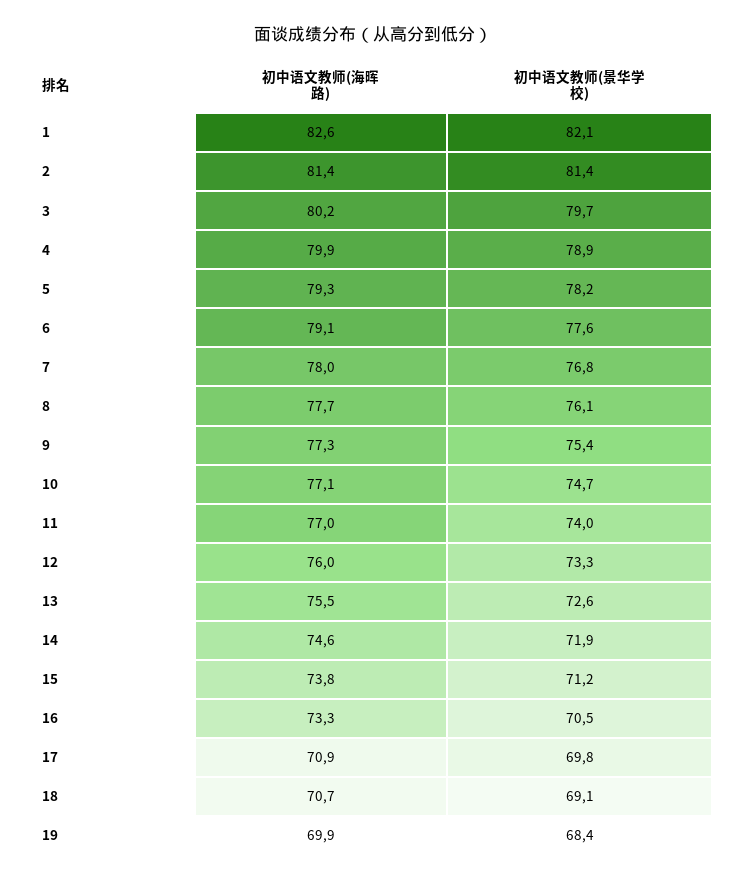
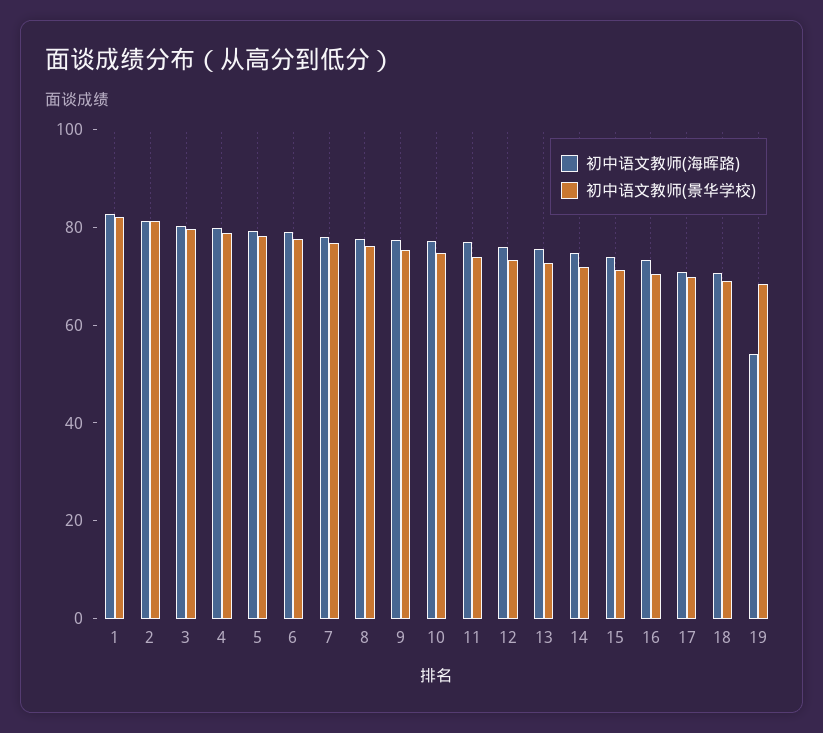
  {
    "初中语文教师(海晖路)": {
      "1": 82.6,
      "2": 81.4,
      "3": 80.2,
      "4": 79.9,
      "5": 79.3,
      "6": 79.1,
      "7": 78,
      "8": 77.7,
      "9": 77.3,
      "10": 77.1,
      "11": 77,
      "12": 76,
      "13": 75.5,
      "14": 74.6,
      "15": 73.8,
      "16": 73.3,
      "17": 70.9,
      "18": 70.7,
-     "19": 69.9
+     "19": 55
    },
    "初中语文教师(景华学校)": {
      "1": 82.1,
      "2": 81.4,
      "3": 79.7,
      "4": 78.9,
      "5": 78.2,
      "6": 77.6,
      "7": 76.8,
      "8": 76.1,
      "9": 75.4,
      "10": 74.7,
      "11": 74,
      "12": 73.3,
      "13": 72.6,
      "14": 71.9,
      "15": 71.2,
      "16": 70.5,
      "17": 69.8,
      "18": 69.1,
      "19": 68.4
    }
  }

